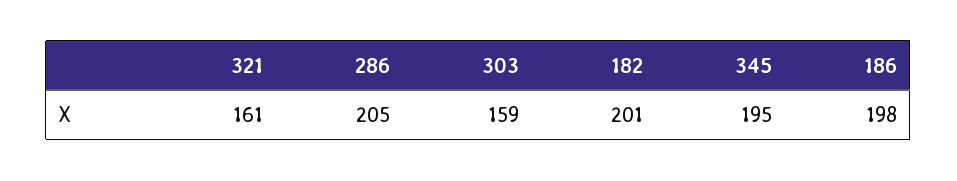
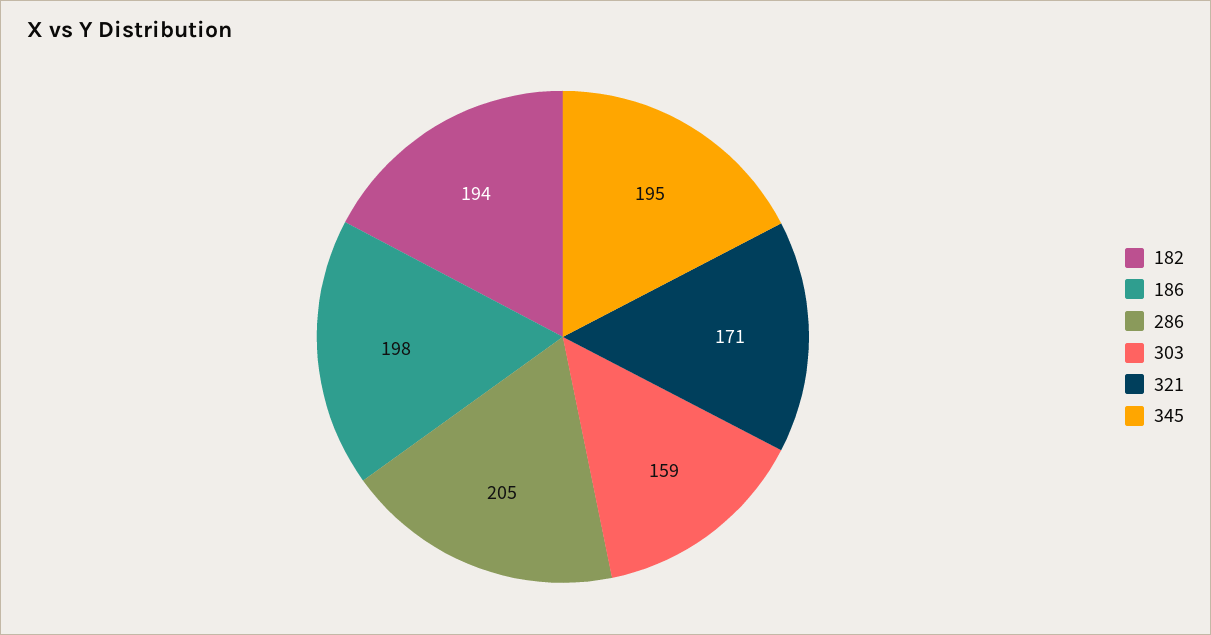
  {
-   "321": 161,
+   "321": 171,
    "286": 205,
    "303": 159,
-   "182": 201,
+   "182": 194,
    "345": 195,
    "186": 198
  }

